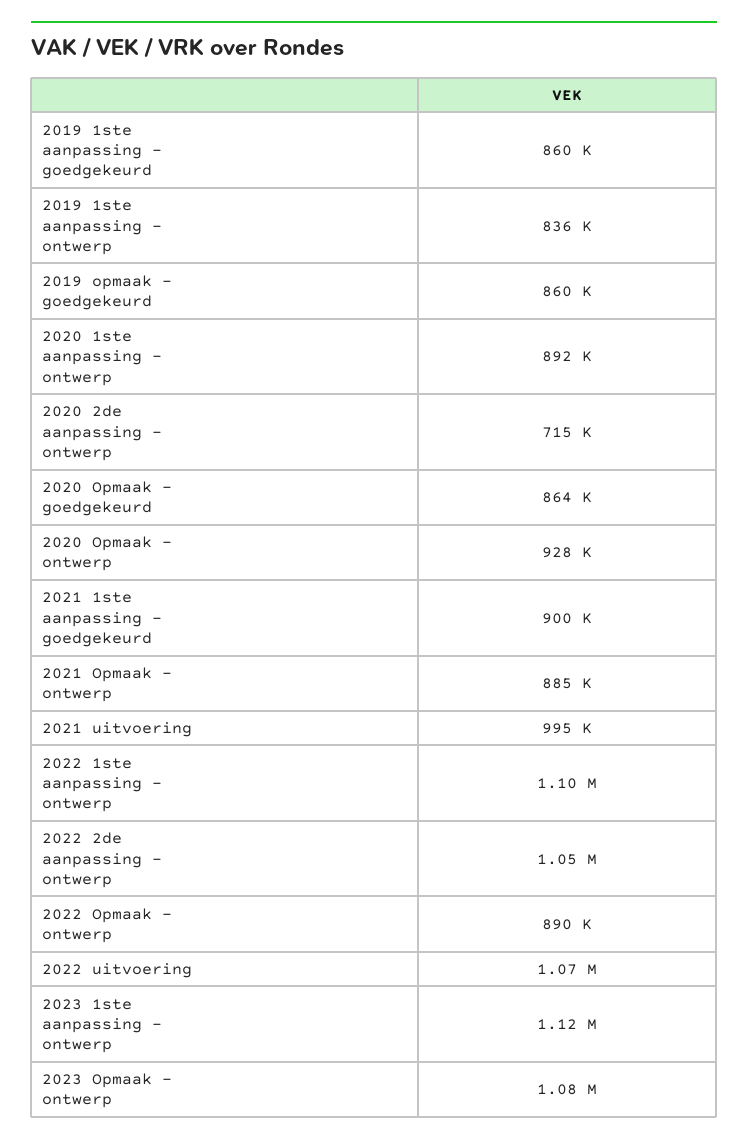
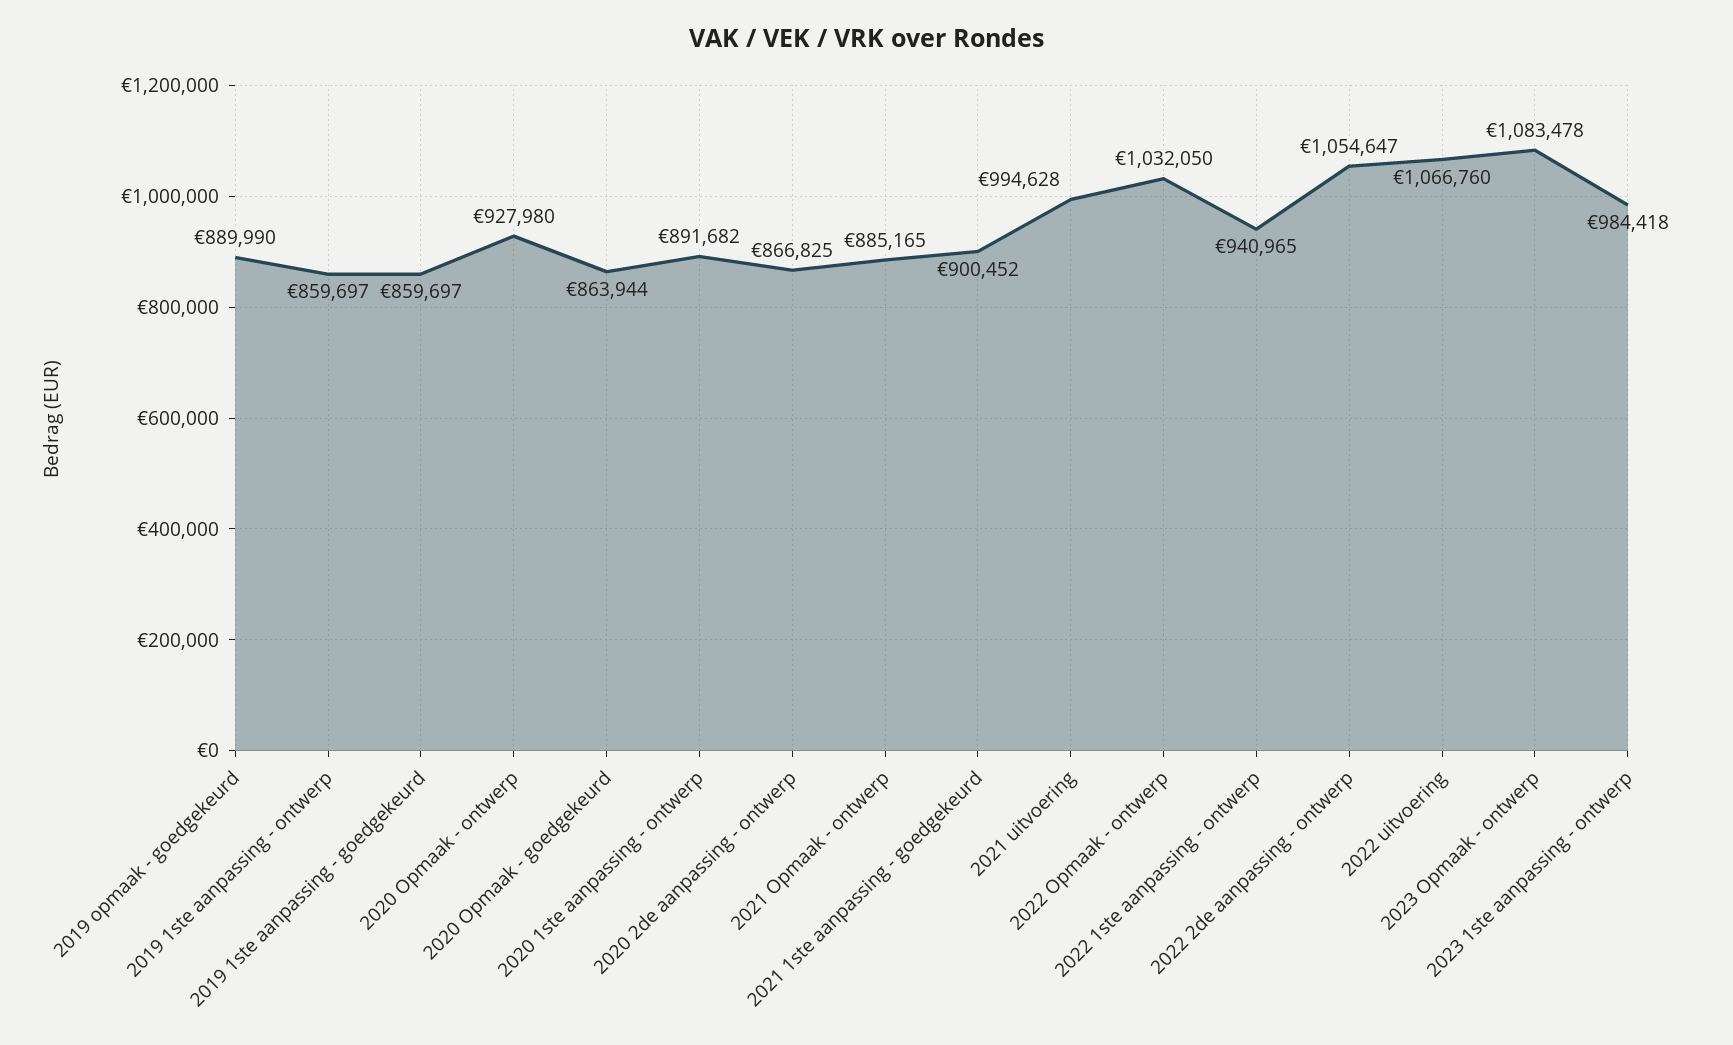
  {
    "2019 1ste aanpassing - goedgekeurd": 859697,
-   "2019 1ste aanpassing - ontwerp": 836000,
+   "2019 1ste aanpassing - ontwerp": 859697,
-   "2019 opmaak - goedgekeurd": 860000,
+   "2019 opmaak - goedgekeurd": 889990,
    "2020 1ste aanpassing - ontwerp": 891682,
-   "2020 2de aanpassing - ontwerp": 715000,
+   "2020 2de aanpassing - ontwerp": 866825,
    "2020 Opmaak - goedgekeurd": 863944,
    "2020 Opmaak - ontwerp": 927980,
    "2021 1ste aanpassing - goedgekeurd": 900452,
    "2021 Opmaak - ontwerp": 885165,
    "2021 uitvoering": 994628,
-   "2022 1ste aanpassing - ontwerp": 1100000,
+   "2022 1ste aanpassing - ontwerp": 940965,
    "2022 2de aanpassing - ontwerp": 1054647,
-   "2022 Opmaak - ontwerp": 890000,
+   "2022 Opmaak - ontwerp": 1032050,
    "2022 uitvoering": 1066760,
-   "2023 1ste aanpassing - ontwerp": 1120000,
+   "2023 1ste aanpassing - ontwerp": 984418,
    "2023 Opmaak - ontwerp": 1083478
  }

